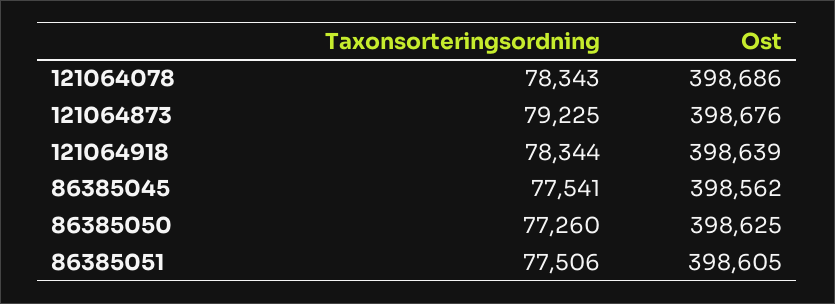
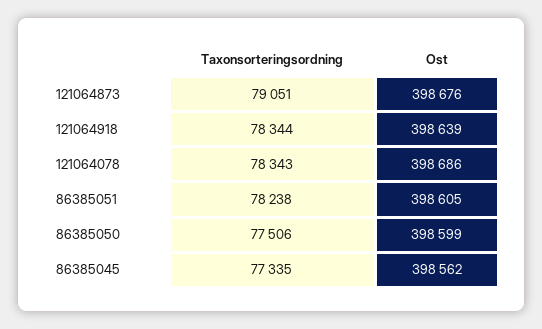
  {
    "Taxonsorteringsordning": {
      "121064078": 78343,
-     "121064873": 79225,
+     "121064873": 79051,
      "121064918": 78344,
-     "86385045": 77541,
+     "86385045": 77335,
-     "86385050": 77260,
+     "86385050": 77506,
-     "86385051": 77506
+     "86385051": 78238
    },
    "Ost": {
      "121064078": 398686,
      "121064873": 398676,
      "121064918": 398639,
      "86385045": 398562,
-     "86385050": 398625,
+     "86385050": 398599,
      "86385051": 398605
    }
  }

